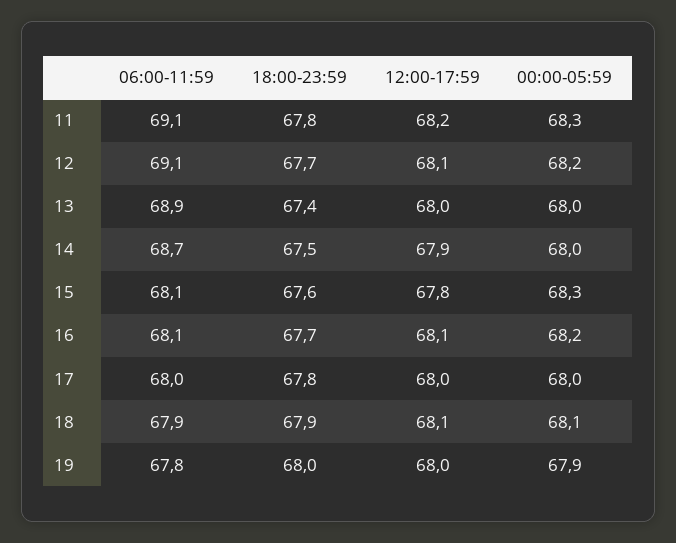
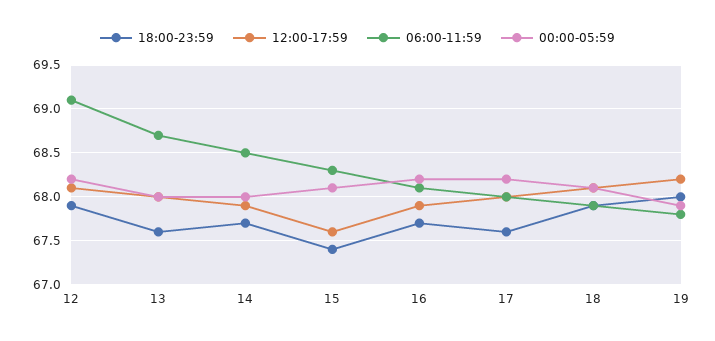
  {
    "06:00-11:59": {
-     "11": 69.1,
      "12": 69.1,
-     "13": 68.9,
+     "13": 68.7,
-     "14": 68.7,
+     "14": 68.5,
-     "15": 68.1,
+     "15": 68.3,
      "16": 68.1,
      "17": 68,
      "18": 67.9,
      "19": 67.8
    },
    "18:00-23:59": {
-     "11": 67.8,
-     "12": 67.7,
+     "12": 67.9,
-     "13": 67.4,
+     "13": 67.6,
-     "14": 67.5,
+     "14": 67.7,
-     "15": 67.6,
+     "15": 67.4,
      "16": 67.7,
-     "17": 67.8,
+     "17": 67.6,
      "18": 67.9,
      "19": 68
    },
    "12:00-17:59": {
-     "11": 68.2,
      "12": 68.1,
      "13": 68,
      "14": 67.9,
-     "15": 67.8,
+     "15": 67.6,
-     "16": 68.1,
+     "16": 67.9,
      "17": 68,
      "18": 68.1,
-     "19": 68
+     "19": 68.2
    },
    "00:00-05:59": {
-     "11": 68.3,
      "12": 68.2,
      "13": 68,
      "14": 68,
-     "15": 68.3,
+     "15": 68.1,
      "16": 68.2,
-     "17": 68,
+     "17": 68.2,
      "18": 68.1,
      "19": 67.9
    }
  }

